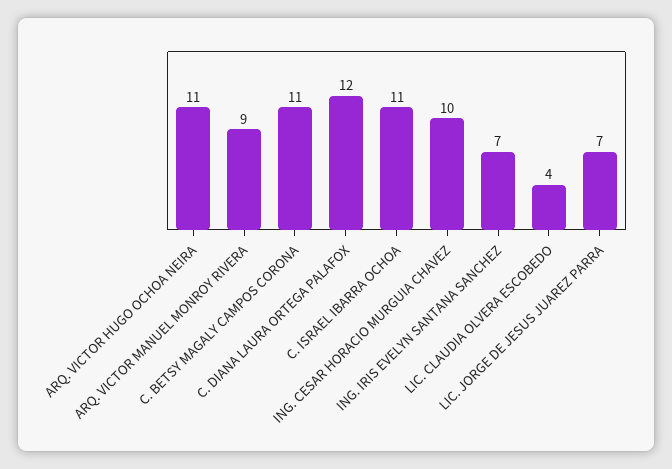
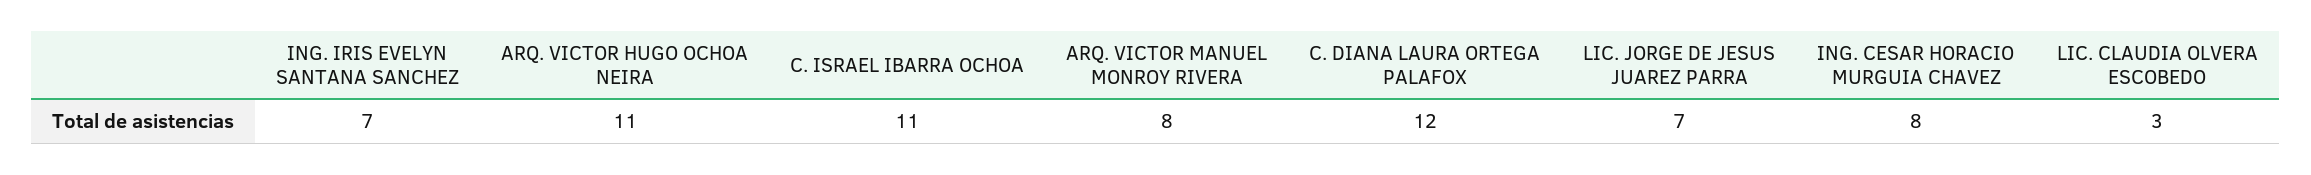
  {
    "ARQ. VICTOR HUGO OCHOA NEIRA": 11,
-   "ARQ. VICTOR MANUEL MONROY RIVERA": 9,
+   "ARQ. VICTOR MANUEL MONROY RIVERA": 8,
-   "C. BETSY MAGALY CAMPOS CORONA": 11,
    "C. DIANA LAURA ORTEGA PALAFOX": 12,
    "C. ISRAEL IBARRA OCHOA": 11,
-   "ING. CESAR HORACIO MURGUIA CHAVEZ": 10,
+   "ING. CESAR HORACIO MURGUIA CHAVEZ": 8,
    "ING. IRIS EVELYN SANTANA SANCHEZ": 7,
-   "LIC. CLAUDIA OLVERA ESCOBEDO": 4,
+   "LIC. CLAUDIA OLVERA ESCOBEDO": 3,
    "LIC. JORGE DE JESUS JUAREZ PARRA": 7
  }

